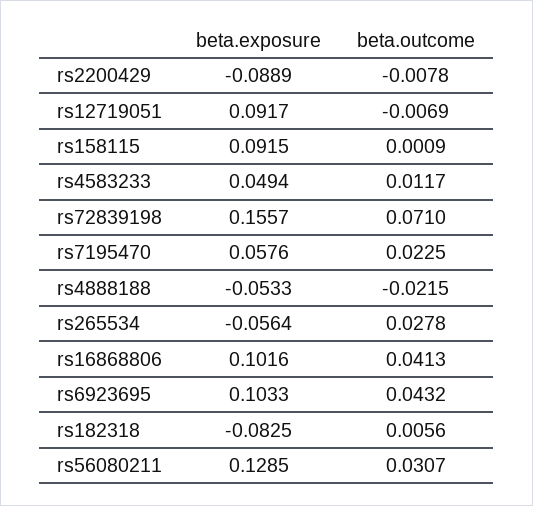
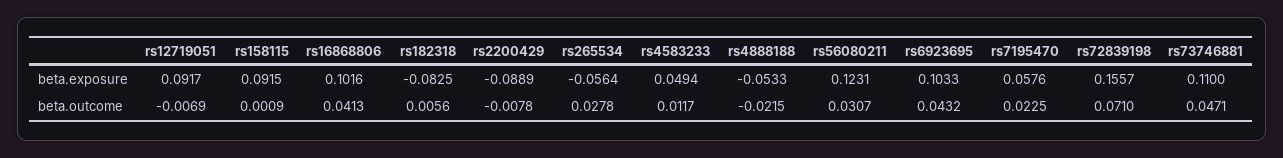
  {
    "beta.exposure": {
      "rs2200429": -0.0889,
      "rs12719051": 0.0917,
      "rs158115": 0.0915,
      "rs4583233": 0.0494,
      "rs72839198": 0.1557,
      "rs7195470": 0.0576,
      "rs4888188": -0.0533,
      "rs265534": -0.0564,
      "rs16868806": 0.1016,
      "rs6923695": 0.1033,
      "rs182318": -0.0825,
-     "rs56080211": 0.1285
+     "rs56080211": 0.1231,
+     "rs73746881": 0.11
    },
    "beta.outcome": {
      "rs2200429": -0.0078,
      "rs12719051": -0.0069,
      "rs158115": 0.0009,
      "rs4583233": 0.0117,
      "rs72839198": 0.071,
      "rs7195470": 0.0225,
      "rs4888188": -0.0215,
      "rs265534": 0.0278,
      "rs16868806": 0.0413,
      "rs6923695": 0.0432,
      "rs182318": 0.0056,
-     "rs56080211": 0.0307
+     "rs56080211": 0.0307,
+     "rs73746881": 0.0471
    }
  }

